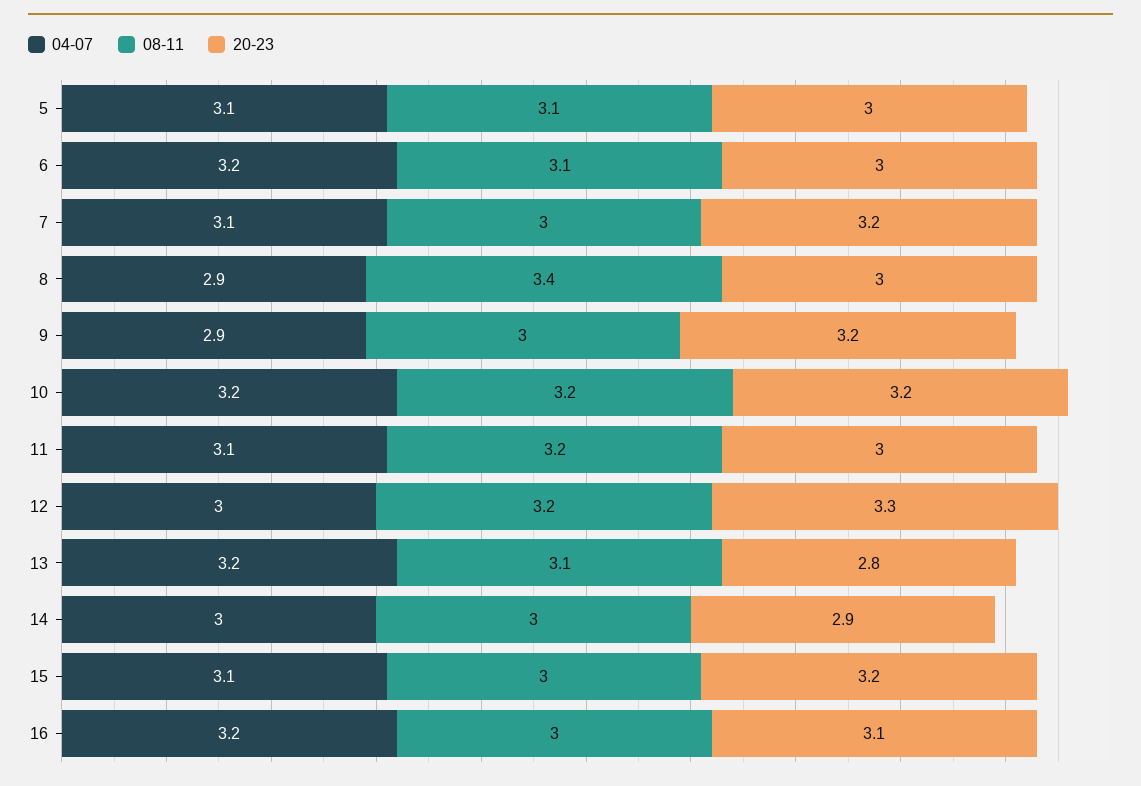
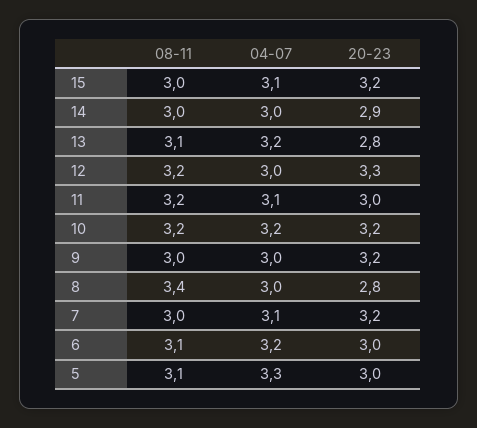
  {
    "04-07": {
-     "5": 3.1,
+     "5": 3.3,
      "6": 3.2,
      "7": 3.1,
-     "8": 2.9,
+     "8": 3,
-     "9": 2.9,
+     "9": 3,
      "10": 3.2,
      "11": 3.1,
      "12": 3,
      "13": 3.2,
      "14": 3,
-     "15": 3.1,
+     "15": 3.1
-     "16": 3.2
    },
    "08-11": {
      "5": 3.1,
      "6": 3.1,
      "7": 3,
      "8": 3.4,
      "9": 3,
      "10": 3.2,
      "11": 3.2,
      "12": 3.2,
      "13": 3.1,
      "14": 3,
-     "15": 3,
+     "15": 3
-     "16": 3
    },
    "20-23": {
      "5": 3,
      "6": 3,
      "7": 3.2,
-     "8": 3,
+     "8": 2.8,
      "9": 3.2,
      "10": 3.2,
      "11": 3,
      "12": 3.3,
      "13": 2.8,
      "14": 2.9,
-     "15": 3.2,
+     "15": 3.2
-     "16": 3.1
    }
  }

